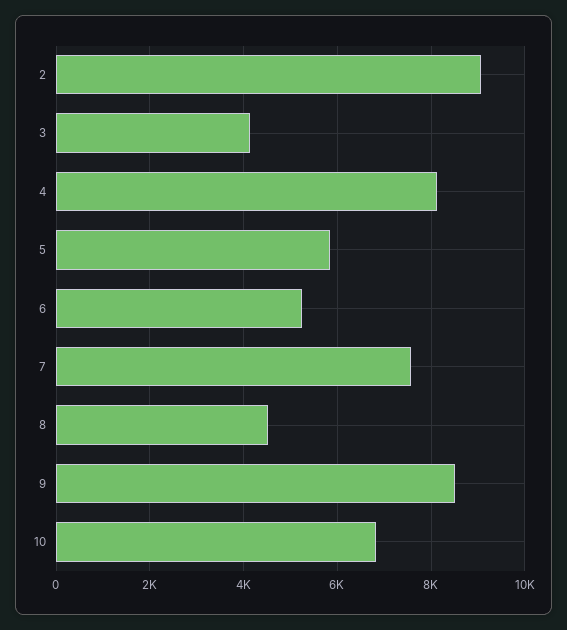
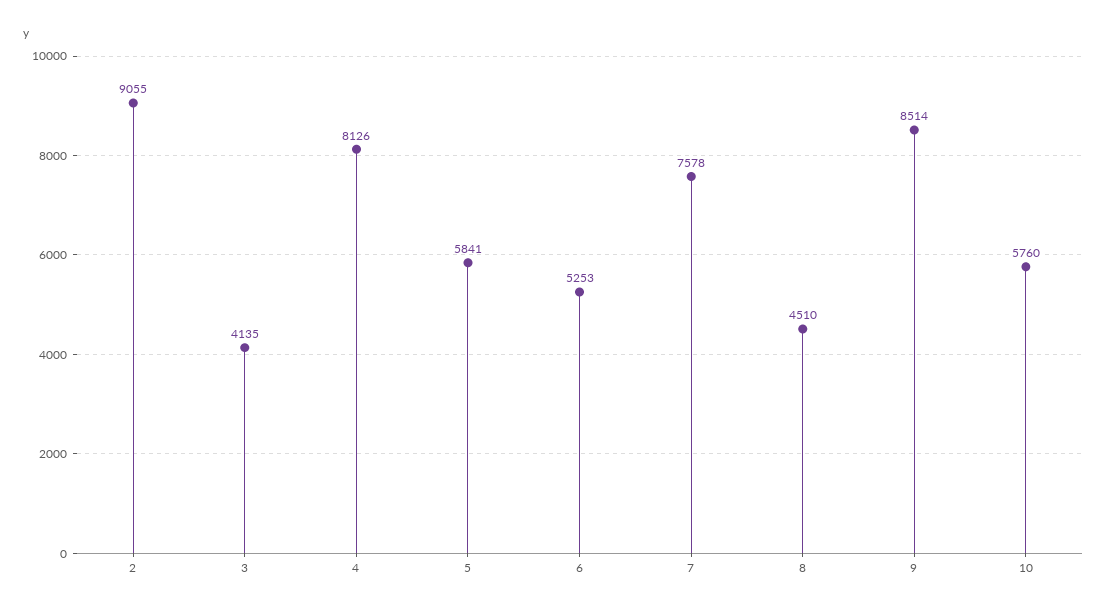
  {
    "2": 9055,
    "3": 4135,
    "4": 8126,
    "5": 5841,
    "6": 5253,
    "7": 7578,
    "8": 4510,
    "9": 8514,
-   "10": 6800
+   "10": 5760
  }

